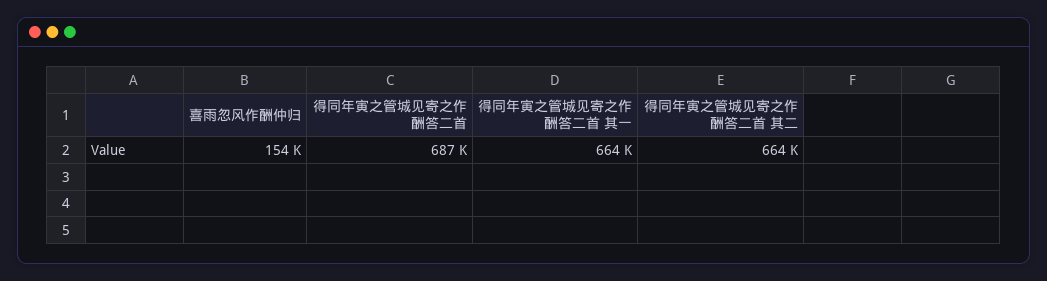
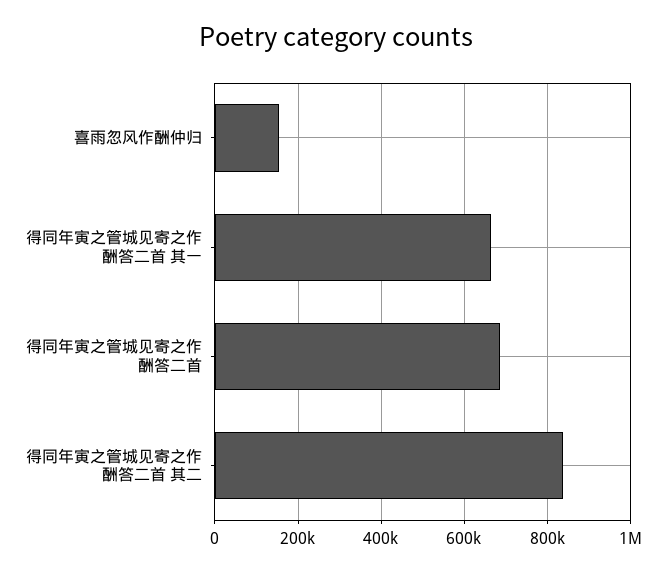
  {
    "喜雨忽风作酬仲归": 154000,
    "得同年寅之管城见寄之作酬答二首": 687000,
    "得同年寅之管城见寄之作酬答二首 其一": 664000,
-   "得同年寅之管城见寄之作酬答二首 其二": 664000
+   "得同年寅之管城见寄之作酬答二首 其二": 840000
  }

